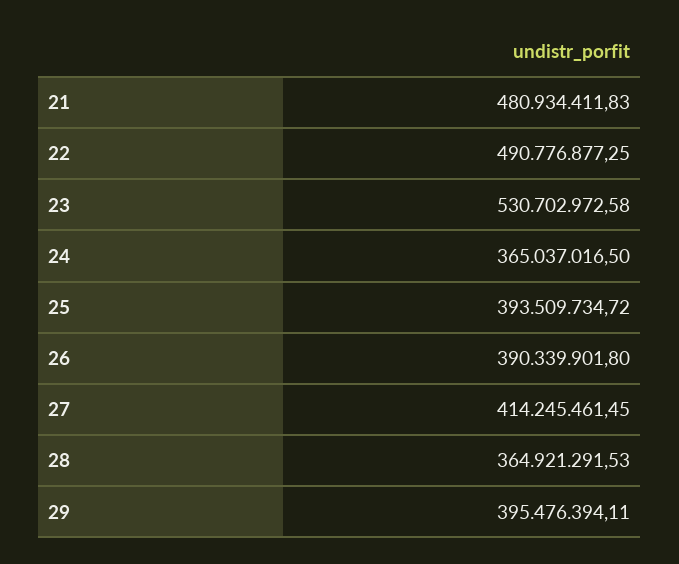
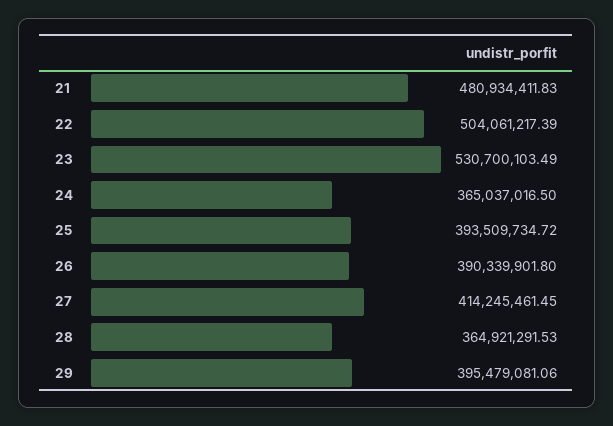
  {
    "21": 480934411.83,
-   "22": 490776877.25,
+   "22": 504061217.39,
-   "23": 530702972.58,
+   "23": 530700103.49,
    "24": 365037016.5,
    "25": 393509734.72,
    "26": 390339901.8,
    "27": 414245461.45,
    "28": 364921291.53,
-   "29": 395476394.11
+   "29": 395479081.06
  }

